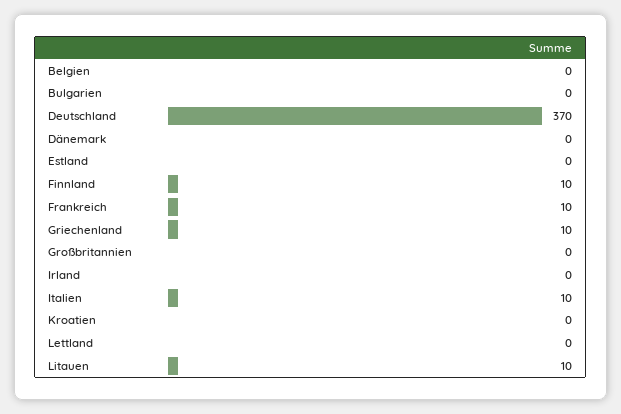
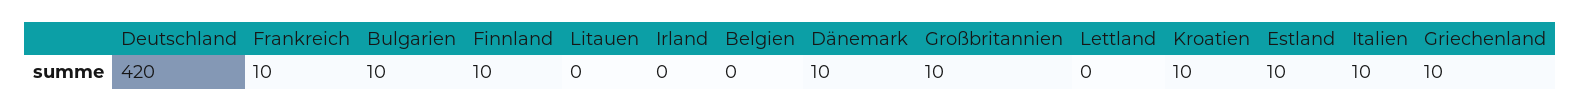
  {
    "Belgien": 0,
-   "Bulgarien": 0,
+   "Bulgarien": 10,
-   "Deutschland": 370,
+   "Deutschland": 420,
-   "Dänemark": 0,
+   "Dänemark": 10,
-   "Estland": 0,
+   "Estland": 10,
    "Finnland": 10,
    "Frankreich": 10,
    "Griechenland": 10,
-   "Großbritannien": 0,
+   "Großbritannien": 10,
    "Irland": 0,
    "Italien": 10,
-   "Kroatien": 0,
+   "Kroatien": 10,
    "Lettland": 0,
-   "Litauen": 10
+   "Litauen": 0
  }

